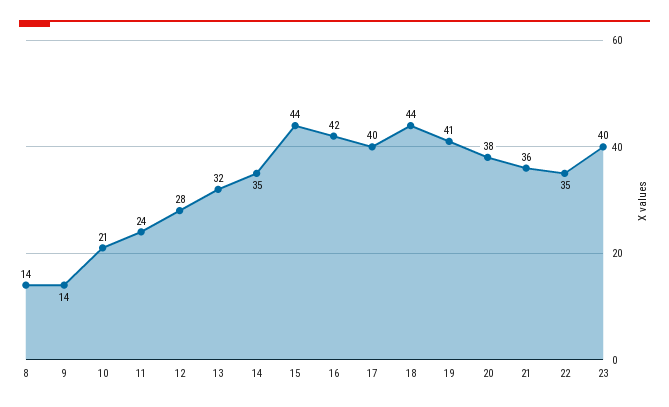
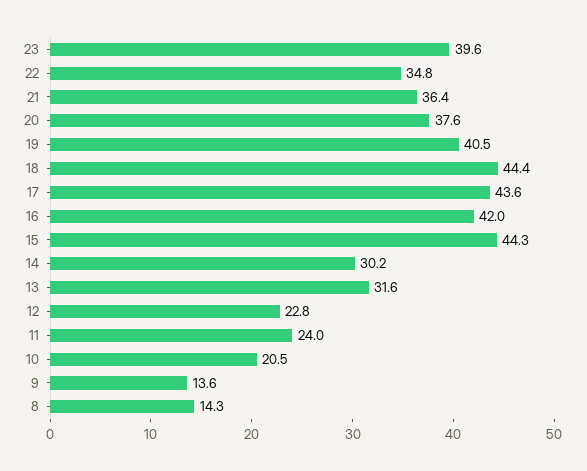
  {
    "8": 14.3,
    "9": 13.6,
    "10": 20.5,
    "11": 24,
-   "12": 28,
+   "12": 22.8,
    "13": 31.6,
-   "14": 35,
+   "14": 30.2,
    "15": 44.3,
    "16": 42,
-   "17": 40,
+   "17": 43.6,
    "18": 44.4,
    "19": 40.5,
    "20": 37.6,
    "21": 36.4,
    "22": 34.8,
    "23": 39.6
  }

